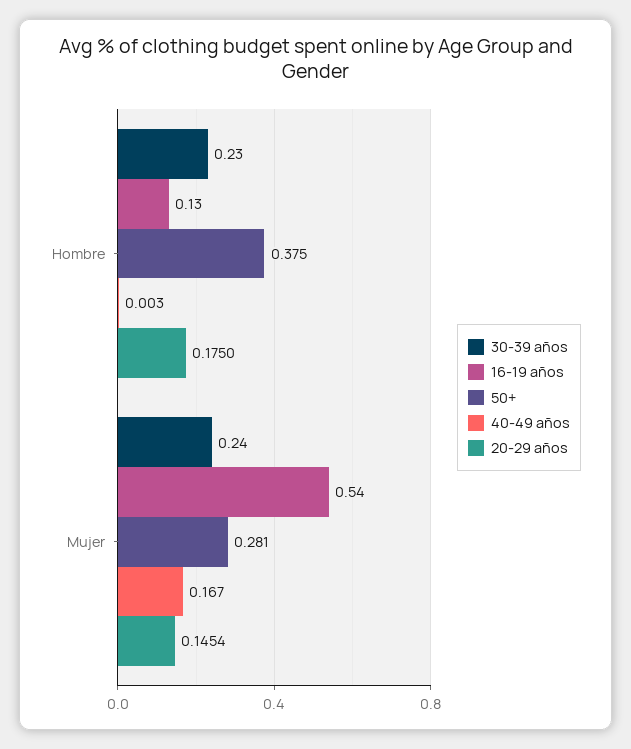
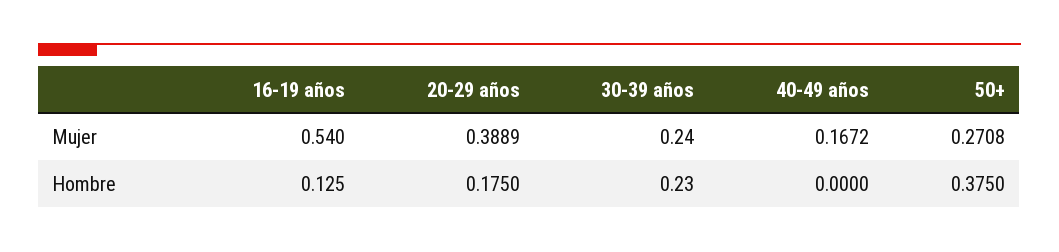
  {
    "30-39 años": {
      "Hombre": 0.23,
      "Mujer": 0.24
    },
    "16-19 años": {
      "Hombre": 0.125,
      "Mujer": 0.54
    },
    "50+": {
      "Hombre": 0.375,
-     "Mujer": 0.281
+     "Mujer": 0.2708
    },
    "40-49 años": {
-     "Hombre": 0.003,
+     "Hombre": 0,
      "Mujer": 0.1672
    },
    "20-29 años": {
      "Hombre": 0.175,
-     "Mujer": 0.1454
+     "Mujer": 0.3889
    }
  }

